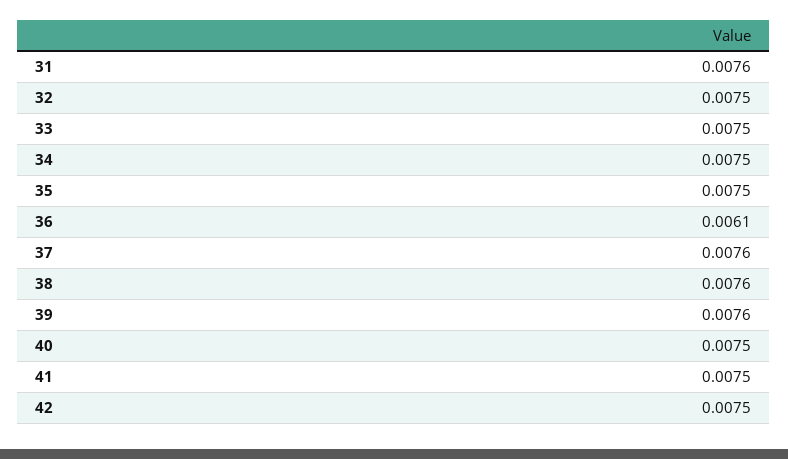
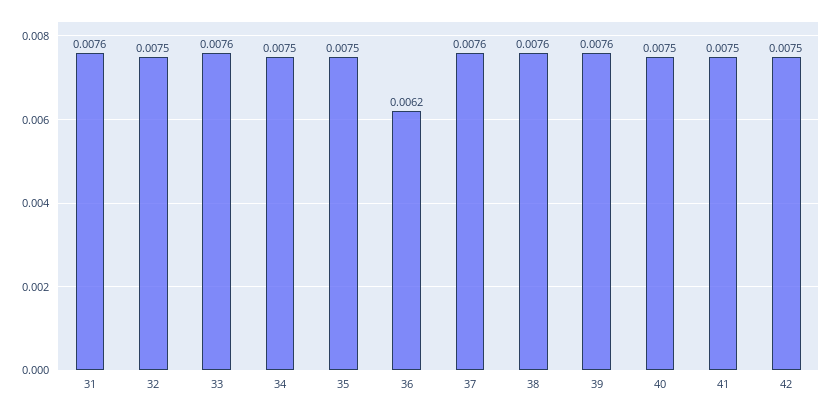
  {
    "31": 0.0076,
    "32": 0.0075,
-   "33": 0.0075,
+   "33": 0.0076,
    "34": 0.0075,
    "35": 0.0075,
-   "36": 0.0061,
+   "36": 0.0062,
    "37": 0.0076,
    "38": 0.0076,
    "39": 0.0076,
    "40": 0.0075,
    "41": 0.0075,
    "42": 0.0075
  }

